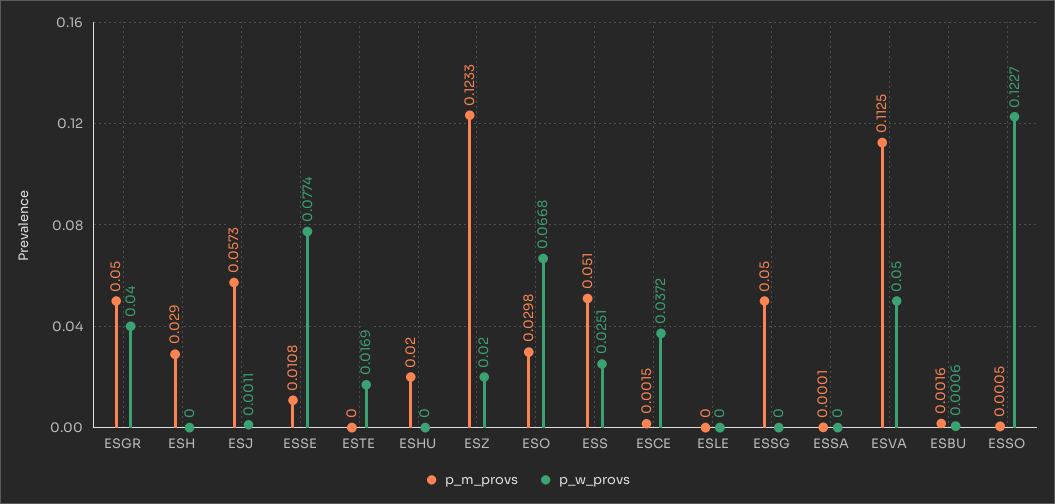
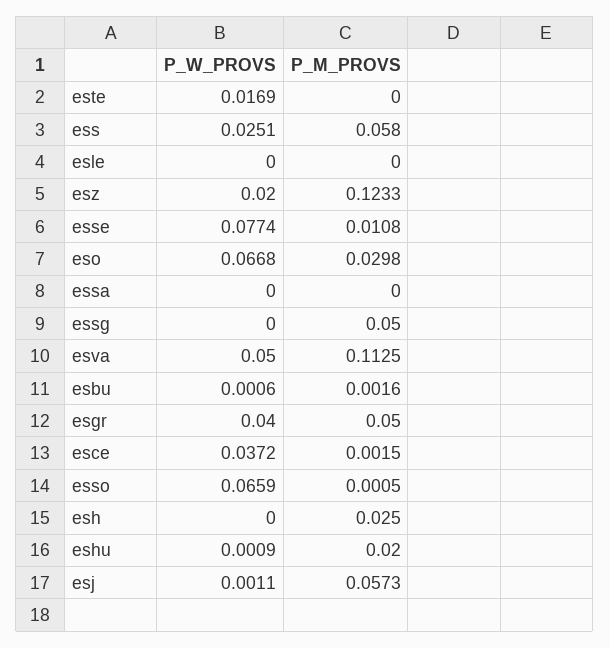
  {
    "p_m_provs": {
      "ESGR": 0.05,
-     "ESH": 0.029,
+     "ESH": 0.025,
      "ESJ": 0.0573,
      "ESSE": 0.0108,
      "ESTE": 0,
      "ESHU": 0.02,
      "ESZ": 0.1233,
      "ESO": 0.0298,
-     "ESS": 0.051,
+     "ESS": 0.058,
      "ESCE": 0.0015,
      "ESLE": 0,
      "ESSG": 0.05,
-     "ESSA": 0.0001,
+     "ESSA": 0,
      "ESVA": 0.1125,
      "ESBU": 0.0016,
      "ESSO": 0.0005
    },
    "p_w_provs": {
      "ESGR": 0.04,
      "ESH": 0,
      "ESJ": 0.0011,
      "ESSE": 0.0774,
      "ESTE": 0.0169,
-     "ESHU": 0,
+     "ESHU": 0.0009,
      "ESZ": 0.02,
      "ESO": 0.0668,
      "ESS": 0.0251,
      "ESCE": 0.0372,
      "ESLE": 0,
      "ESSG": 0,
      "ESSA": 0,
      "ESVA": 0.05,
      "ESBU": 0.0006,
-     "ESSO": 0.1227
+     "ESSO": 0.0659
    }
  }

